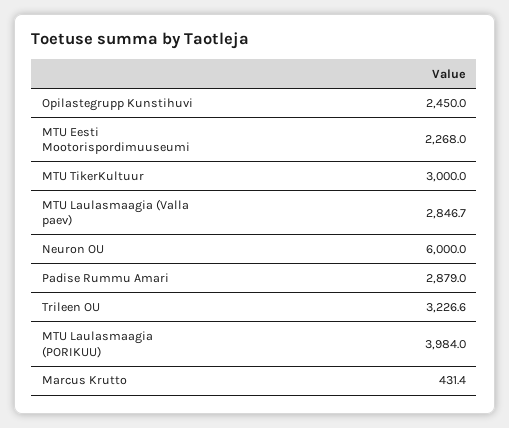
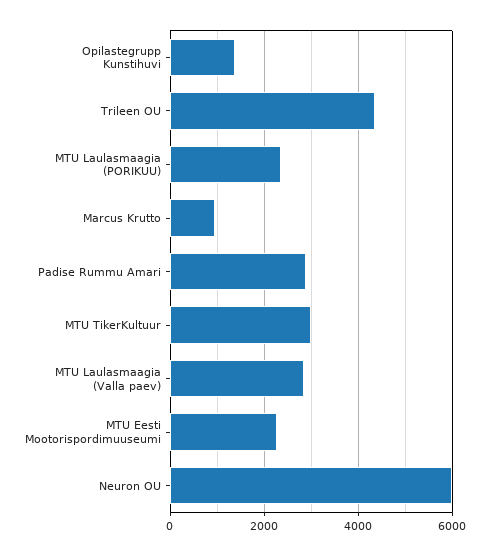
  {
-   "Opilastegrupp Kunstihuvi": 2450,
+   "Opilastegrupp Kunstihuvi": 1400,
    "MTU Eesti Mootorispordimuuseumi": 2268,
    "MTU TikerKultuur": 3000,
    "MTU Laulasmaagia (Valla paev)": 2846.7,
    "Neuron OU": 6000,
    "Padise Rummu Amari": 2879,
-   "Trileen OU": 3226.6,
+   "Trileen OU": 4400,
-   "MTU Laulasmaagia (PORIKUU)": 3984,
+   "MTU Laulasmaagia (PORIKUU)": 2400,
-   "Marcus Krutto": 431.4
+   "Marcus Krutto": 1000
  }

